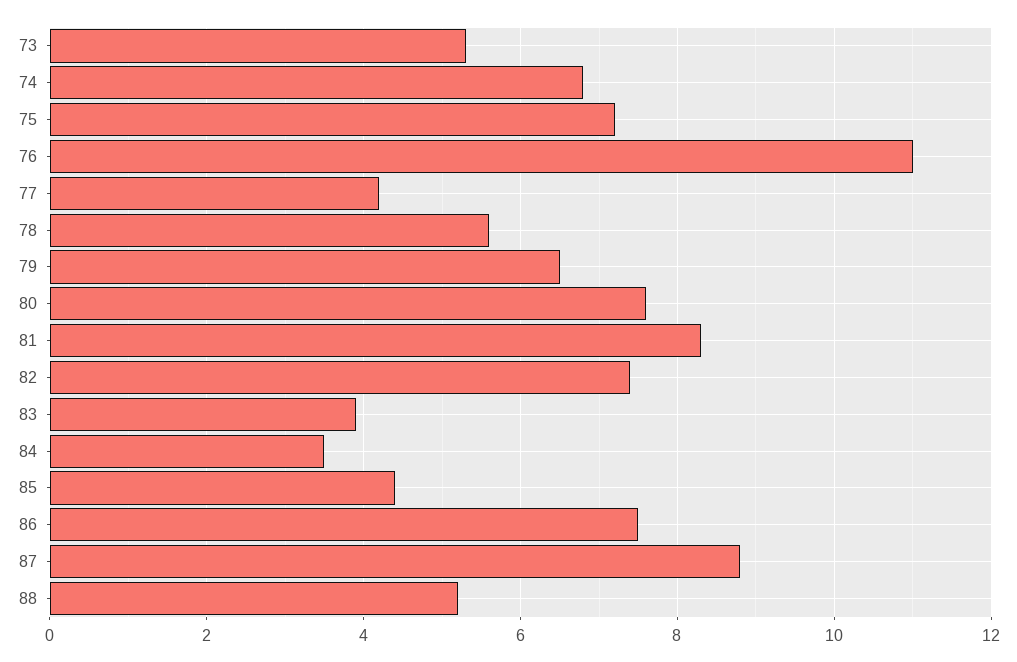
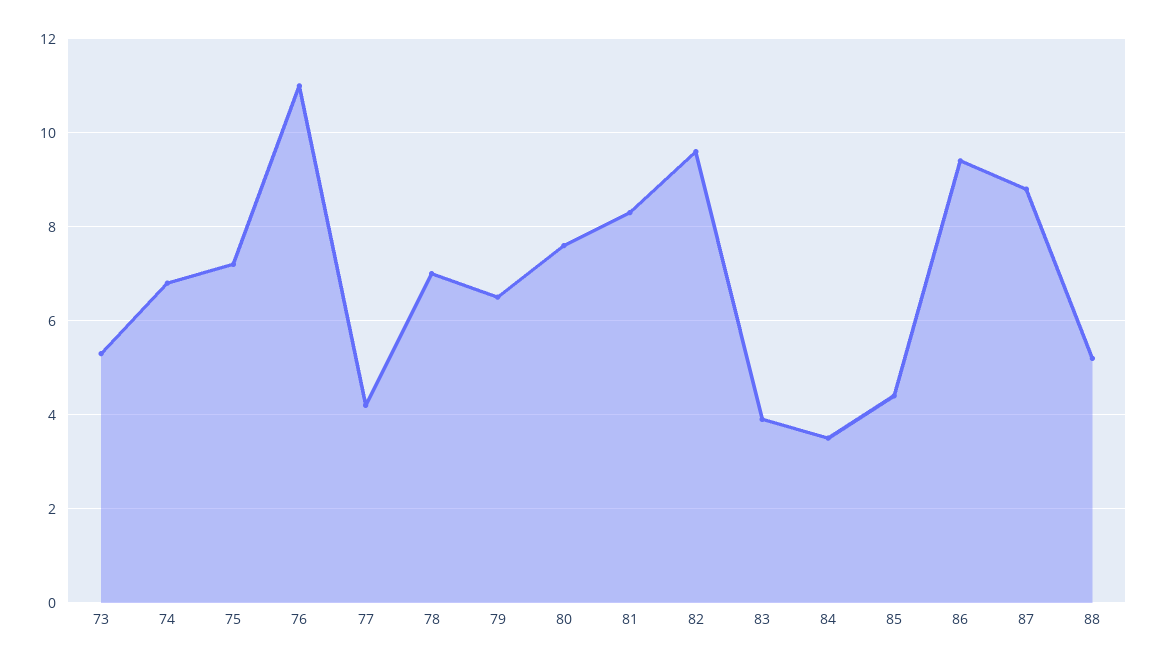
  {
    "73": 5.5,
    "74": 7,
    "75": 7,
    "76": 11,
    "77": 4,
-   "78": 5.5,
+   "78": 7,
    "79": 6.5,
    "80": 7.5,
    "81": 8.5,
-   "82": 7.5,
+   "82": 9.5,
    "83": 4,
    "84": 3.5,
    "85": 4.5,
-   "86": 7.5,
+   "86": 9.5,
    "87": 9,
    "88": 5
  }

